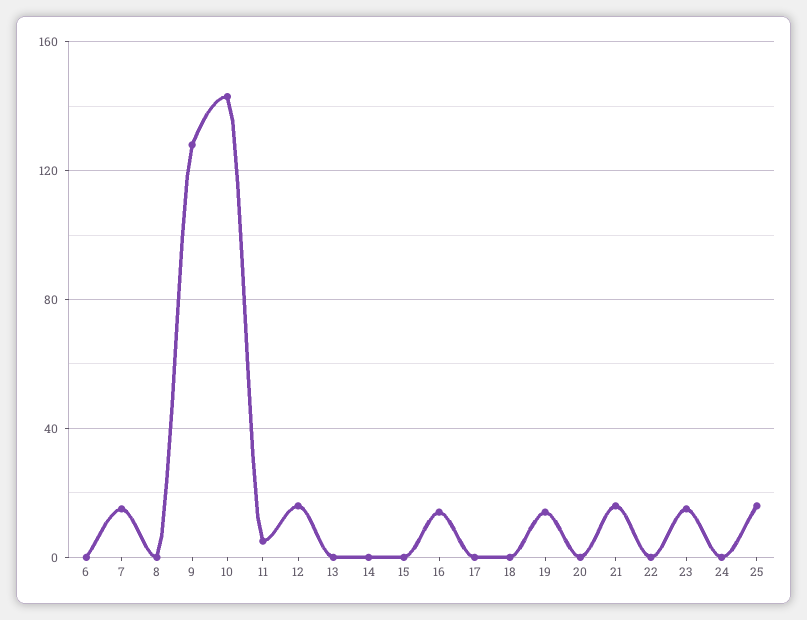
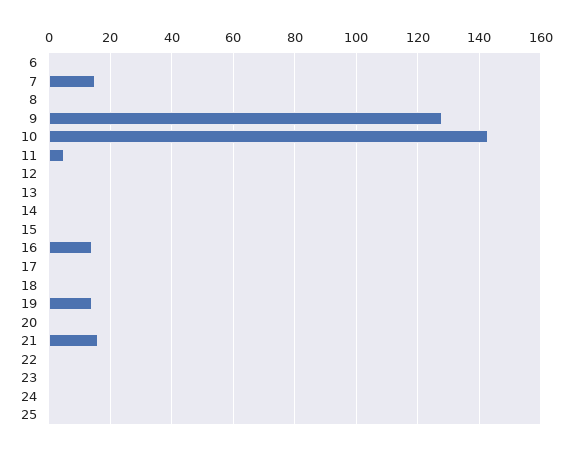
  {
    "6": 0,
    "7": 15,
    "8": 0,
    "9": 130,
    "10": 145,
    "11": 5,
-   "12": 15,
+   "12": 0,
    "13": 0,
    "14": 0,
    "15": 0,
    "16": 15,
    "17": 0,
    "18": 0,
    "19": 15,
    "20": 0,
    "21": 15,
    "22": 0,
-   "23": 15,
+   "23": 0,
    "24": 0,
-   "25": 15
+   "25": 0
  }

